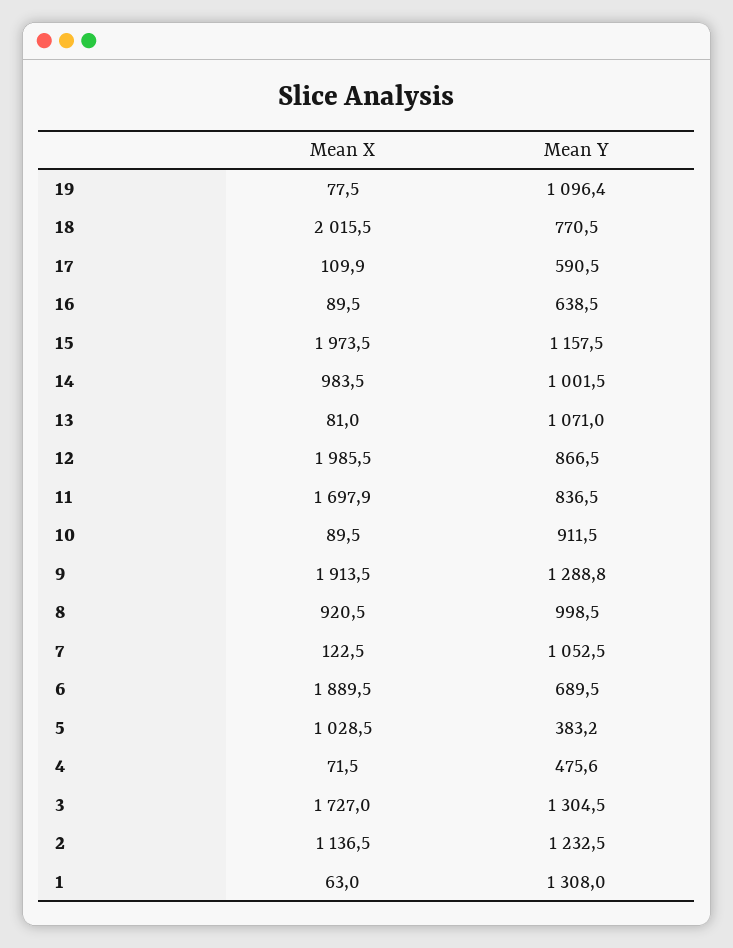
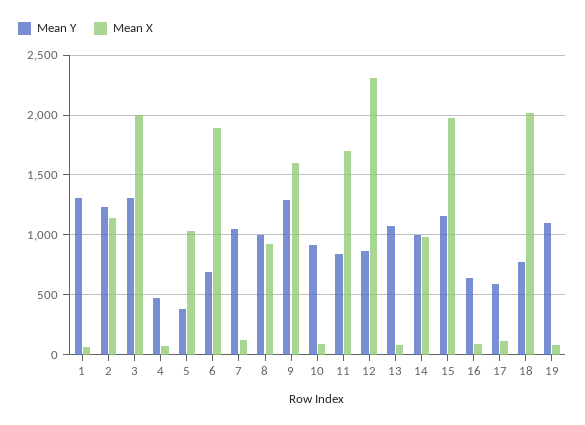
  {
    "Mean X": {
      "19": 77.5,
      "18": 2015.5,
      "17": 109.9,
      "16": 89.5,
      "15": 1973.5,
      "14": 983.5,
      "13": 81,
-     "12": 1985.5,
+     "12": 2300,
      "11": 1697.9,
      "10": 89.5,
-     "9": 1913.5,
+     "9": 1600,
      "8": 920.5,
      "7": 122.5,
      "6": 1889.5,
      "5": 1028.5,
      "4": 71.5,
-     "3": 1727,
+     "3": 2000,
      "2": 1136.5,
      "1": 63
    },
    "Mean Y": {
      "19": 1096.4,
      "18": 770.5,
      "17": 590.5,
      "16": 638.5,
      "15": 1157.5,
      "14": 1001.5,
      "13": 1071,
      "12": 866.5,
      "11": 836.5,
      "10": 911.5,
      "9": 1288.8,
      "8": 998.5,
      "7": 1052.5,
      "6": 689.5,
      "5": 383.2,
      "4": 475.6,
      "3": 1304.5,
      "2": 1232.5,
      "1": 1308
    }
  }

